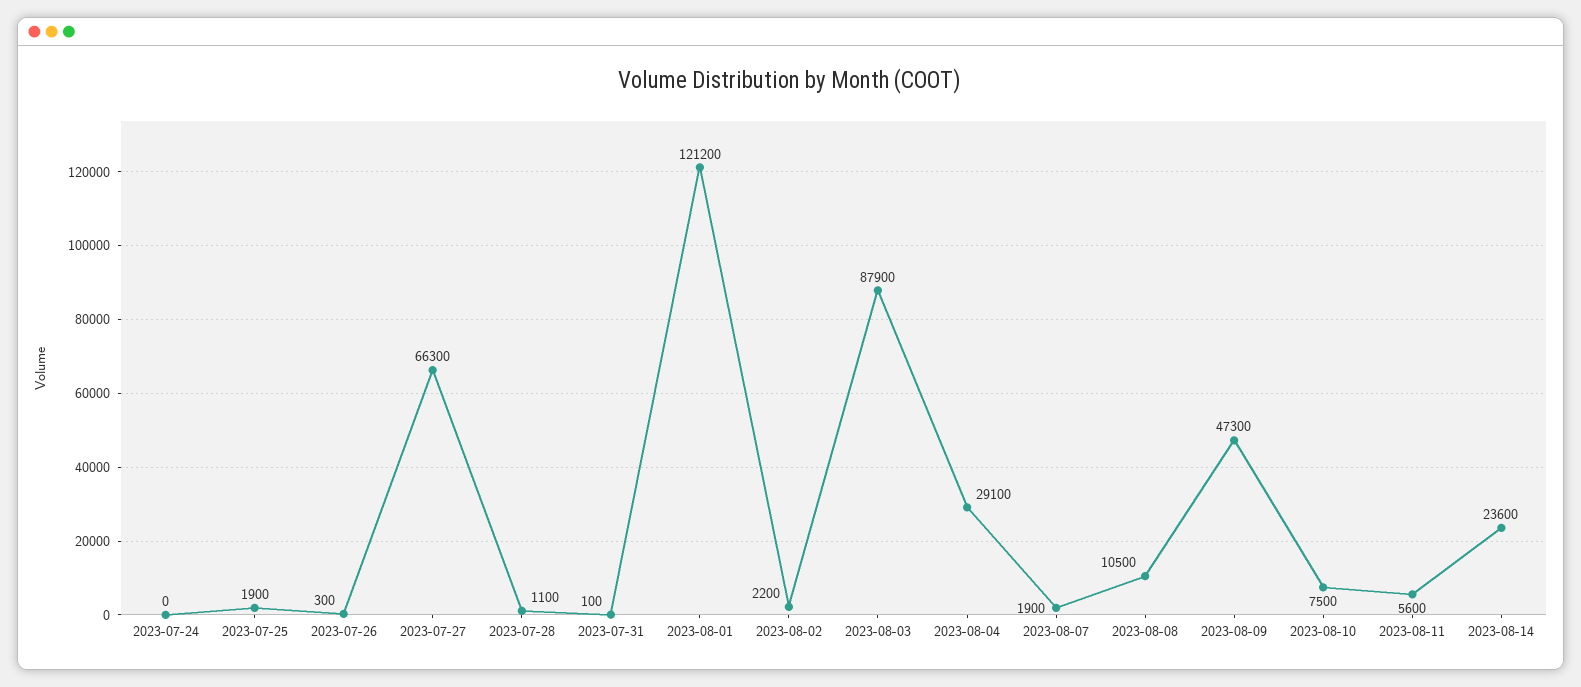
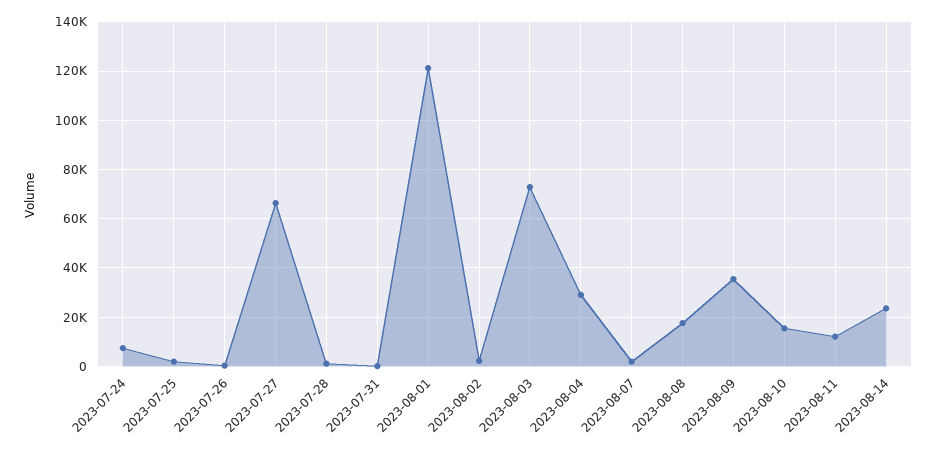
  {
-   "2023-07-24": 0,
+   "2023-07-24": 7500,
    "2023-07-25": 1900,
    "2023-07-26": 300,
    "2023-07-27": 66300,
    "2023-07-28": 1100,
    "2023-07-31": 100,
    "2023-08-01": 121200,
    "2023-08-02": 2200,
-   "2023-08-03": 87900,
+   "2023-08-03": 72500,
    "2023-08-04": 29100,
    "2023-08-07": 1900,
-   "2023-08-08": 10500,
+   "2023-08-08": 17500,
-   "2023-08-09": 47300,
+   "2023-08-09": 35000,
-   "2023-08-10": 7500,
+   "2023-08-10": 15000,
-   "2023-08-11": 5600,
+   "2023-08-11": 12500,
    "2023-08-14": 23600
  }

